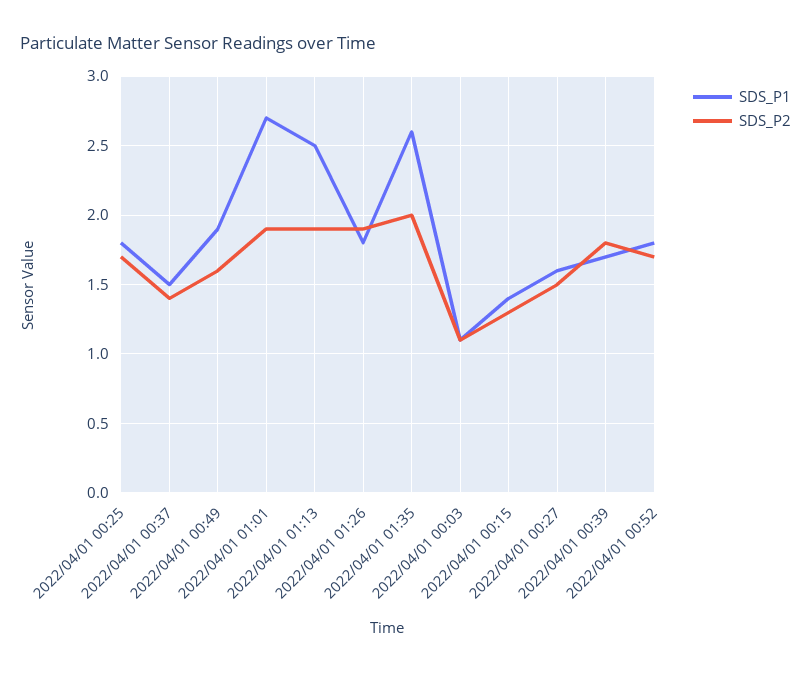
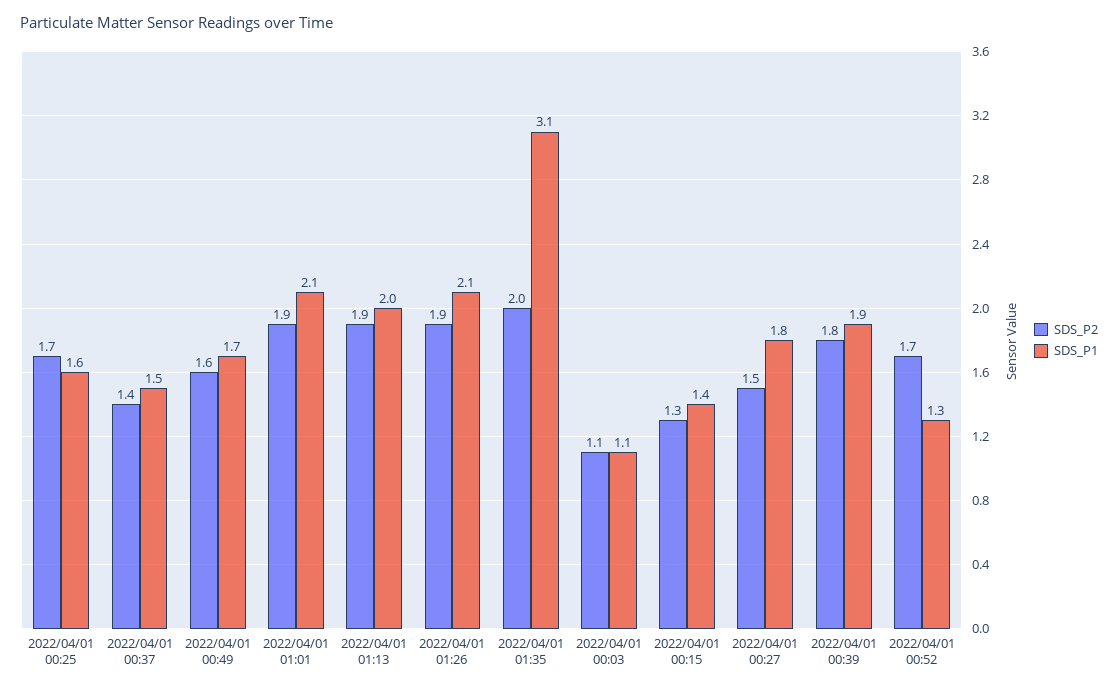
  {
    "SDS_P1": {
-     "2022/04/01 00:25": 1.8,
+     "2022/04/01 00:25": 1.6,
      "2022/04/01 00:37": 1.5,
-     "2022/04/01 00:49": 1.9,
+     "2022/04/01 00:49": 1.7,
-     "2022/04/01 01:01": 2.7,
+     "2022/04/01 01:01": 2.1,
-     "2022/04/01 01:13": 2.5,
+     "2022/04/01 01:13": 2,
-     "2022/04/01 01:26": 1.8,
+     "2022/04/01 01:26": 2.1,
-     "2022/04/01 01:35": 2.6,
+     "2022/04/01 01:35": 3.1,
      "2022/04/01 00:03": 1.1,
      "2022/04/01 00:15": 1.4,
-     "2022/04/01 00:27": 1.6,
+     "2022/04/01 00:27": 1.8,
-     "2022/04/01 00:39": 1.7,
+     "2022/04/01 00:39": 1.9,
-     "2022/04/01 00:52": 1.8
+     "2022/04/01 00:52": 1.3
    },
    "SDS_P2": {
      "2022/04/01 00:25": 1.7,
      "2022/04/01 00:37": 1.4,
      "2022/04/01 00:49": 1.6,
      "2022/04/01 01:01": 1.9,
      "2022/04/01 01:13": 1.9,
      "2022/04/01 01:26": 1.9,
      "2022/04/01 01:35": 2,
      "2022/04/01 00:03": 1.1,
      "2022/04/01 00:15": 1.3,
      "2022/04/01 00:27": 1.5,
      "2022/04/01 00:39": 1.8,
      "2022/04/01 00:52": 1.7
    }
  }

